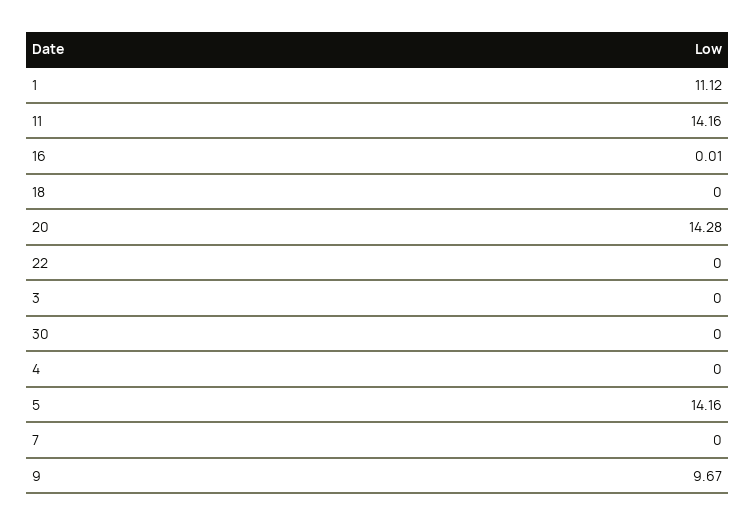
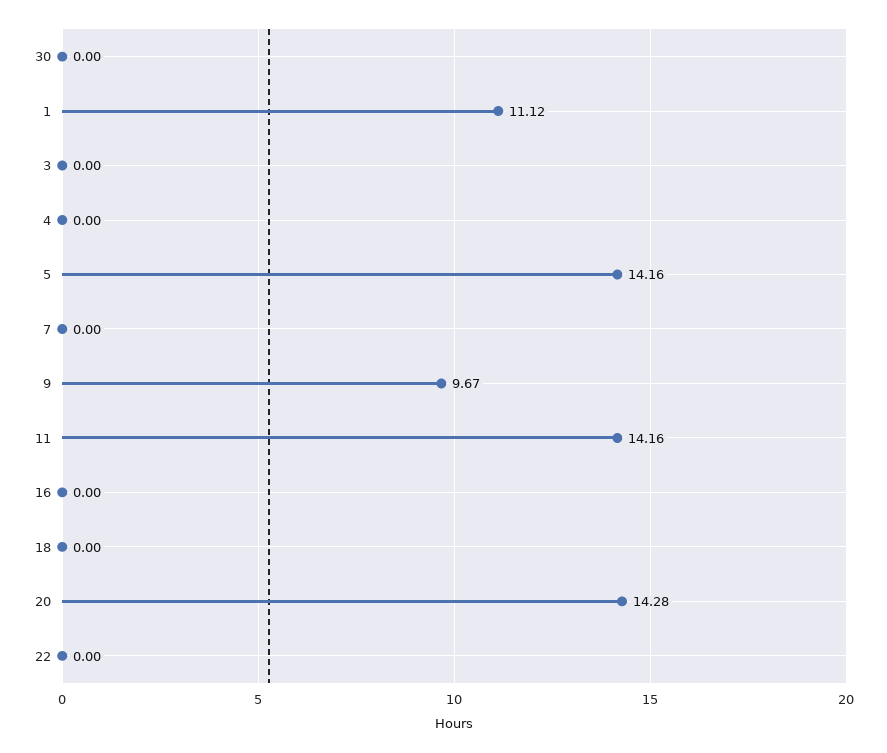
  {
    "1": 11.12,
    "11": 14.16,
-   "16": 0.01,
+   "16": 0,
    "18": 0,
    "20": 14.28,
    "22": 0,
    "3": 0,
    "30": 0,
    "4": 0,
    "5": 14.16,
    "7": 0,
    "9": 9.67
  }

